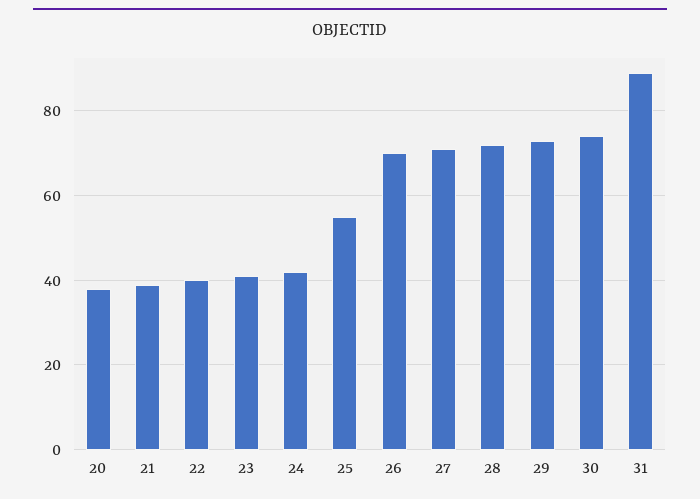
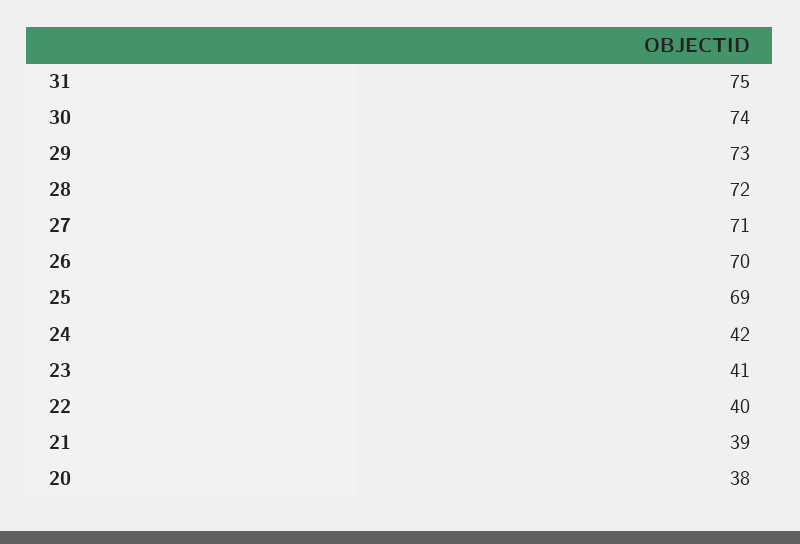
  {
    "20": 38,
    "21": 39,
    "22": 40,
    "23": 41,
    "24": 42,
-   "25": 55,
+   "25": 69,
    "26": 70,
    "27": 71,
    "28": 72,
    "29": 73,
    "30": 74,
-   "31": 90
+   "31": 75
  }

